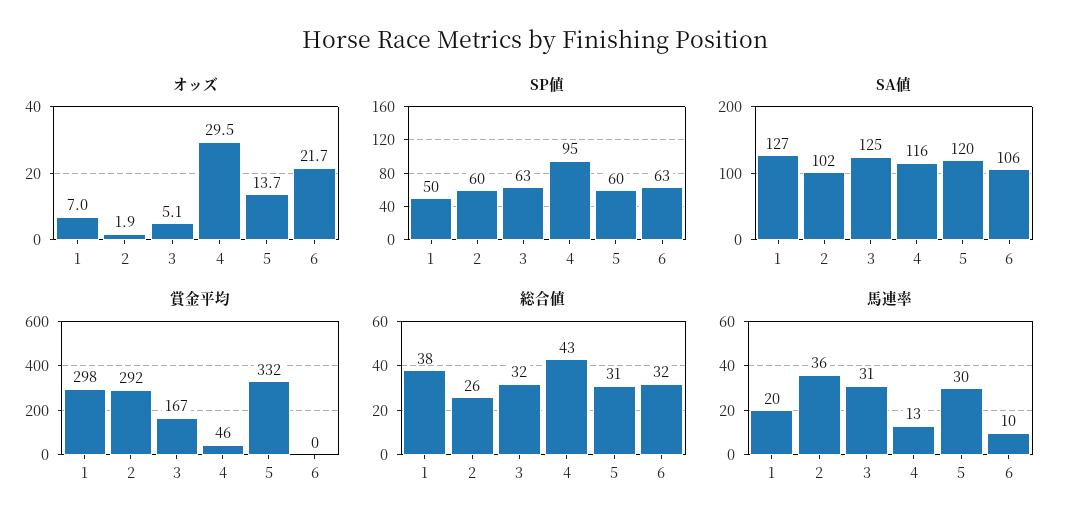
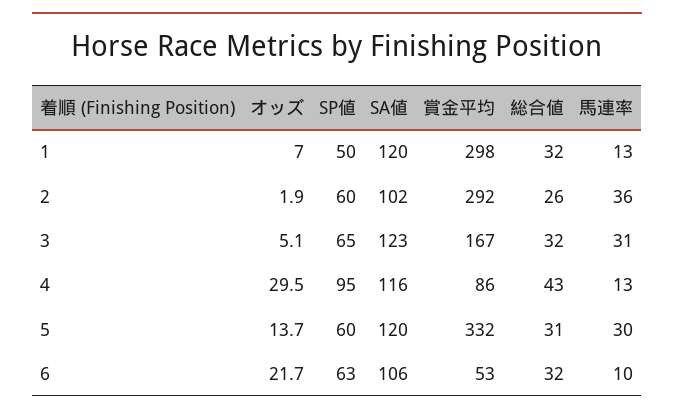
  {
    "オッズ": {
      "1": 7,
      "2": 1.9,
      "3": 5.1,
      "4": 29.5,
      "5": 13.7,
      "6": 21.7
    },
    "SP値": {
      "1": 50,
      "2": 60,
-     "3": 63,
+     "3": 65,
      "4": 95,
      "5": 60,
      "6": 63
    },
    "SA値": {
-     "1": 127,
+     "1": 120,
      "2": 102,
-     "3": 125,
+     "3": 123,
      "4": 116,
      "5": 120,
      "6": 106
    },
    "賞金平均": {
      "1": 298,
      "2": 292,
      "3": 167,
-     "4": 46,
+     "4": 86,
      "5": 332,
-     "6": 0
+     "6": 53
    },
    "総合値": {
-     "1": 38,
+     "1": 32,
      "2": 26,
      "3": 32,
      "4": 43,
      "5": 31,
      "6": 32
    },
    "馬連率": {
-     "1": 20,
+     "1": 13,
      "2": 36,
      "3": 31,
      "4": 13,
      "5": 30,
      "6": 10
    }
  }

